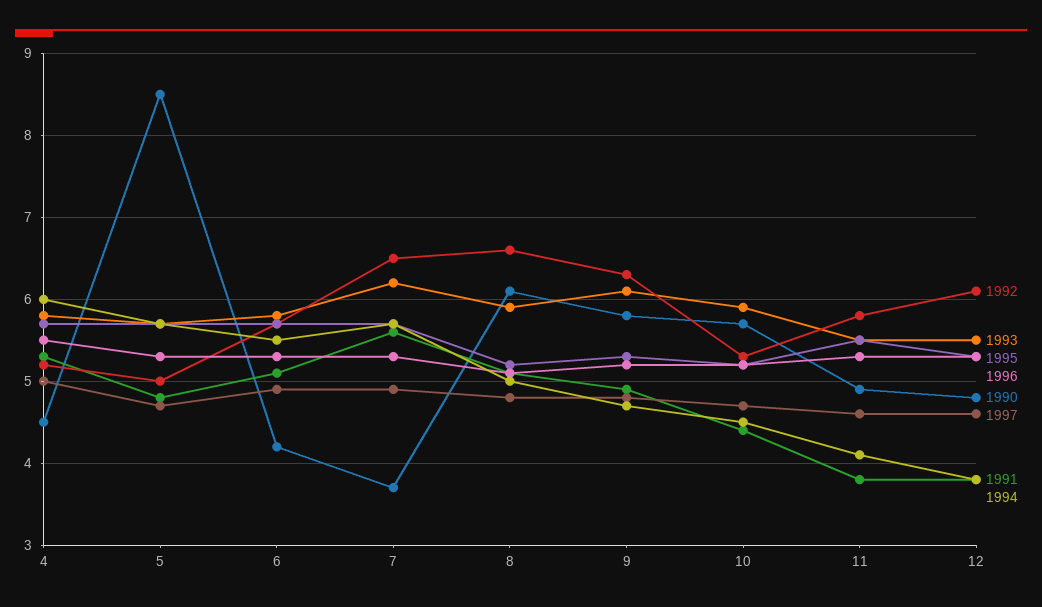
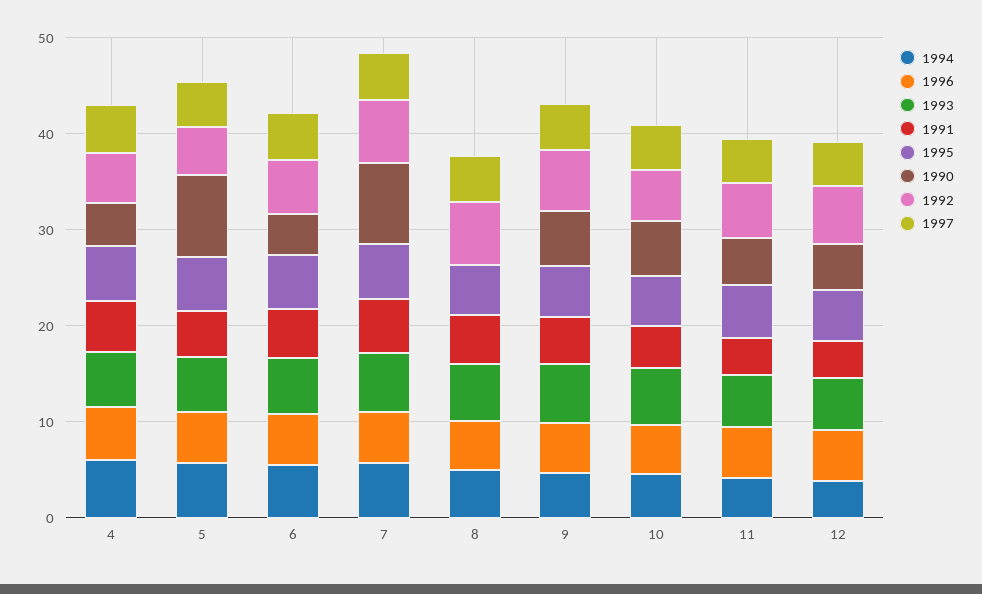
  {
    "1992": {
      "4": 5.2,
      "5": 5,
      "6": 5.7,
      "7": 6.5,
      "8": 6.6,
      "9": 6.3,
      "10": 5.3,
      "11": 5.8,
      "12": 6.1
    },
    "1993": {
      "4": 5.8,
      "5": 5.7,
      "6": 5.8,
      "7": 6.2,
      "8": 5.9,
      "9": 6.1,
      "10": 5.9,
      "11": 5.5,
      "12": 5.5
    },
    "1995": {
      "4": 5.7,
      "5": 5.7,
      "6": 5.7,
      "7": 5.7,
      "8": 5.2,
      "9": 5.3,
      "10": 5.2,
      "11": 5.5,
      "12": 5.3
    },
    "1996": {
      "4": 5.5,
      "5": 5.3,
      "6": 5.3,
      "7": 5.3,
      "8": 5.1,
      "9": 5.2,
      "10": 5.2,
      "11": 5.3,
      "12": 5.3
    },
    "1990": {
      "4": 4.5,
      "5": 8.5,
      "6": 4.2,
-     "7": 3.7,
+     "7": 8,
-     "8": 6.1,
+     "8": 0,
      "9": 5.8,
      "10": 5.7,
      "11": 4.9,
      "12": 4.8
    },
    "1997": {
      "4": 5,
      "5": 4.7,
      "6": 4.9,
      "7": 4.9,
      "8": 4.8,
      "9": 4.8,
      "10": 4.7,
      "11": 4.6,
      "12": 4.6
    },
    "1991": {
      "4": 5.3,
      "5": 4.8,
      "6": 5.1,
      "7": 5.6,
      "8": 5.1,
      "9": 4.9,
      "10": 4.4,
      "11": 3.8,
      "12": 3.8
    },
    "1994": {
      "4": 6,
      "5": 5.7,
      "6": 5.5,
      "7": 5.7,
      "8": 5,
      "9": 4.7,
      "10": 4.5,
      "11": 4.1,
      "12": 3.8
    }
  }

